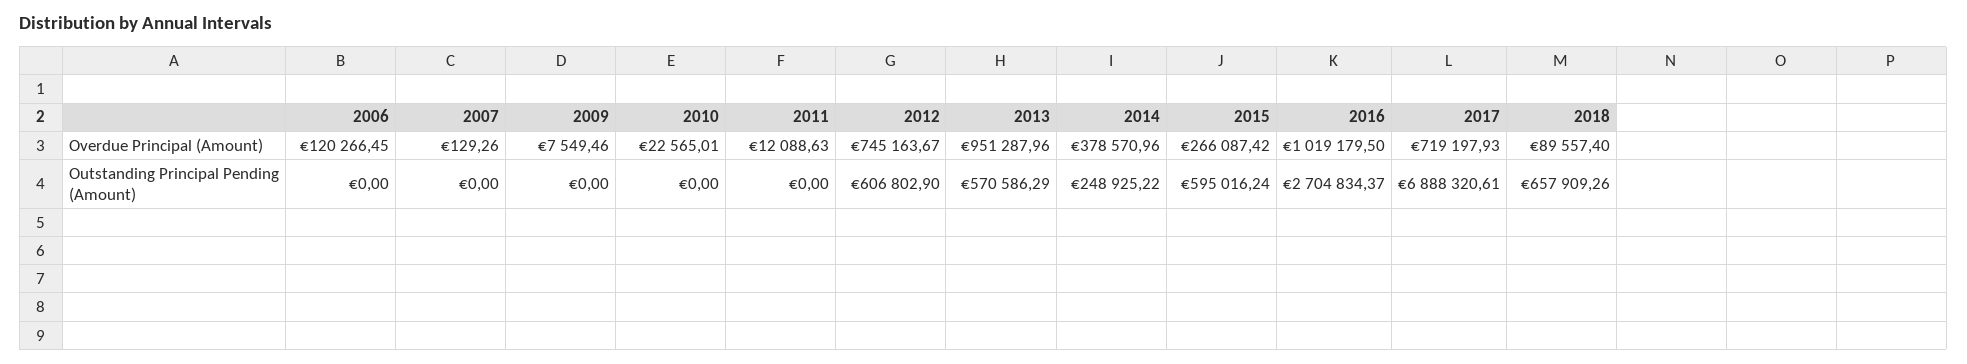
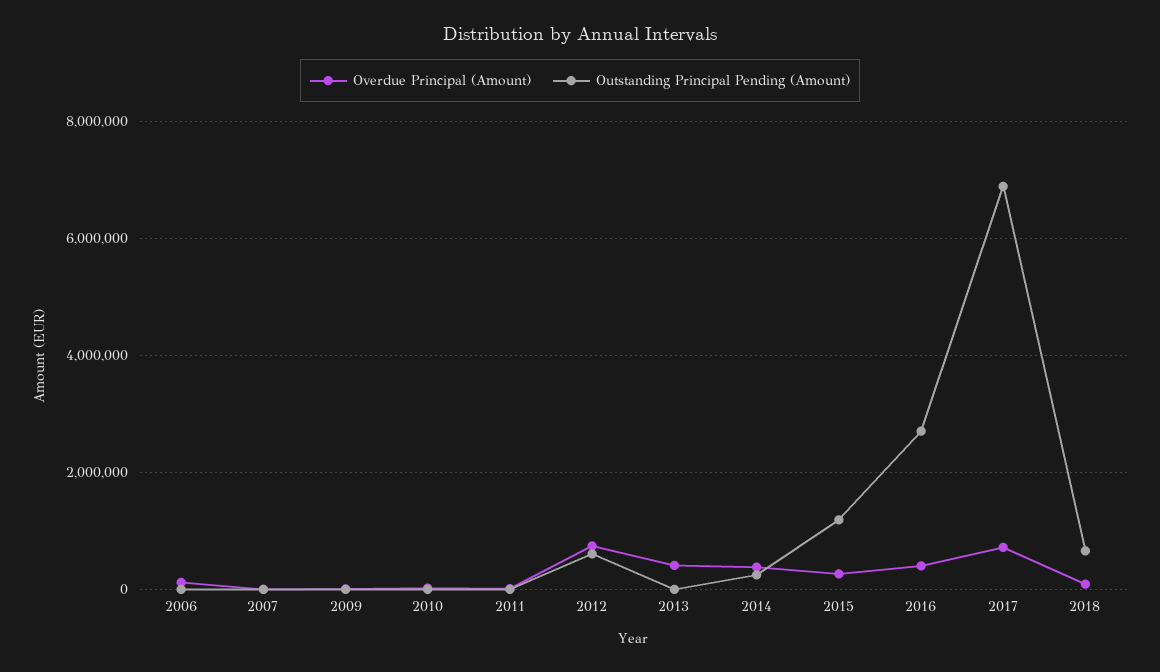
  {
    "Overdue Principal (Amount)": {
      "2006": 120266.45,
      "2007": 129.26,
      "2009": 7549.46,
      "2010": 22565.01,
      "2011": 12088.63,
      "2012": 745163.67,
-     "2013": 951287.96,
+     "2013": 400000,
      "2014": 378570.96,
      "2015": 266087.42,
-     "2016": 1019179.5,
+     "2016": 400000,
      "2017": 719197.93,
      "2018": 89557.4
    },
    "Outstanding Principal Pending (Amount)": {
      "2006": 0,
      "2007": 0,
      "2009": 0,
      "2010": 0,
      "2011": 0,
      "2012": 606802.9,
-     "2013": 570586.29,
+     "2013": 0,
      "2014": 248925.22,
-     "2015": 595016.24,
+     "2015": 1200000,
      "2016": 2704834.37,
      "2017": 6888320.61,
      "2018": 657909.26
    }
  }

